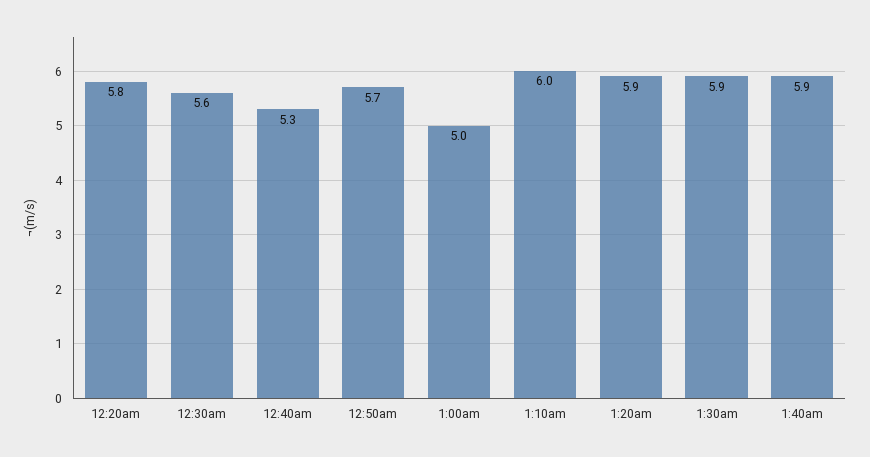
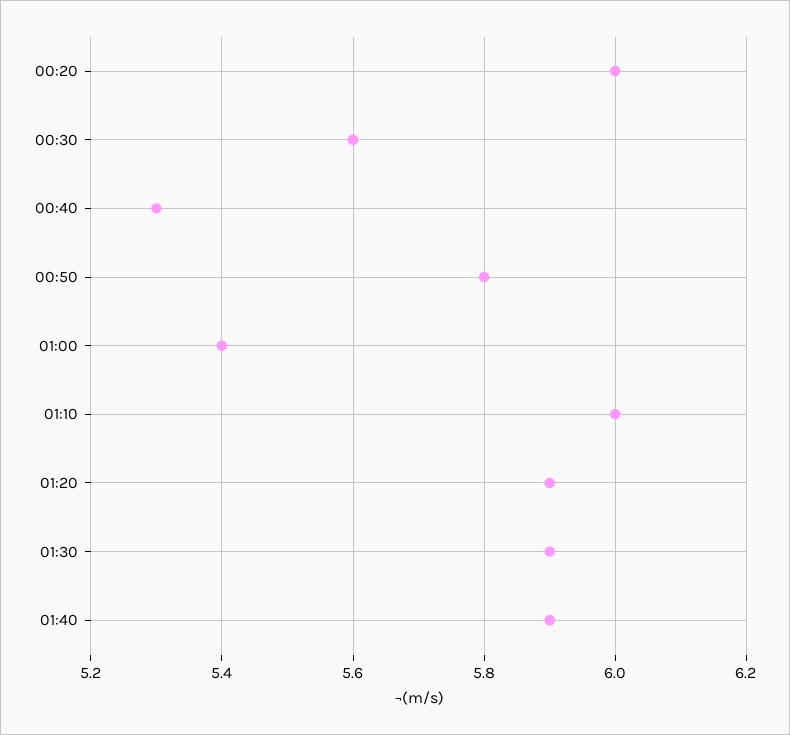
  {
-   "12:20am": 5.8,
+   "12:20am": 6,
    "12:30am": 5.6,
    "12:40am": 5.3,
-   "12:50am": 5.7,
+   "12:50am": 5.8,
-   "1:00am": 5,
+   "1:00am": 5.4,
    "1:10am": 6,
    "1:20am": 5.9,
    "1:30am": 5.9,
    "1:40am": 5.9
  }

